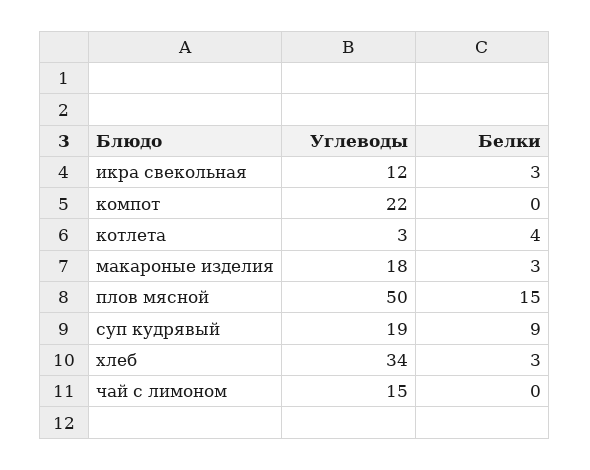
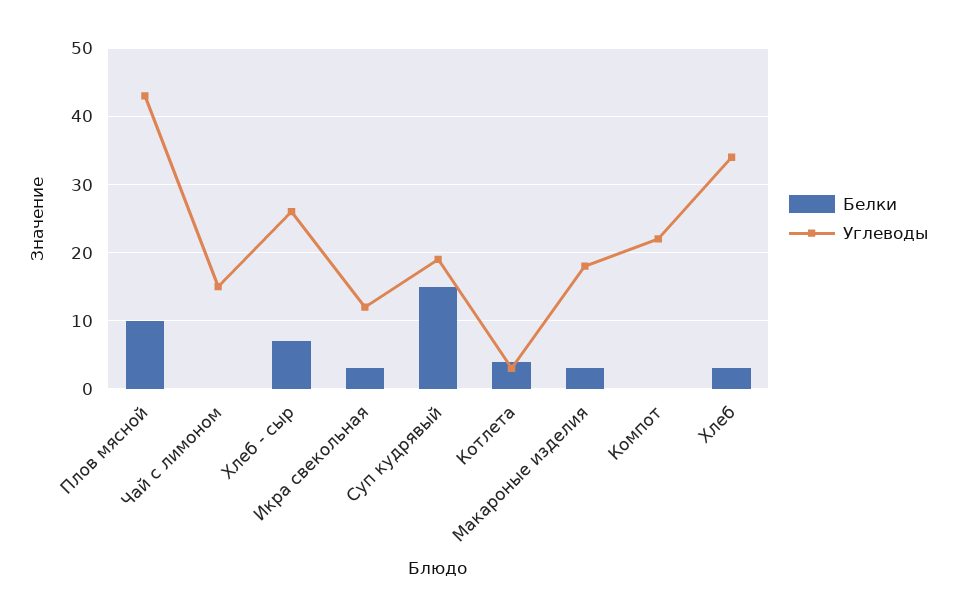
  {
    "Углеводы": {
      "икра свекольная": 12,
      "компот": 22,
      "котлета": 3,
      "макароные изделия": 18,
-     "плов мясной": 50,
+     "плов мясной": 43,
      "суп кудрявый": 19,
      "хлеб": 34,
-     "чай с лимоном": 15
+     "чай с лимоном": 15,
+     "Хлеб - сыр": 26
    },
    "Белки": {
      "икра свекольная": 3,
      "компот": 0,
      "котлета": 4,
      "макароные изделия": 3,
-     "плов мясной": 15,
+     "плов мясной": 10,
-     "суп кудрявый": 9,
+     "суп кудрявый": 15,
      "хлеб": 3,
-     "чай с лимоном": 0
+     "чай с лимоном": 0,
+     "Хлеб - сыр": 7
    }
  }

